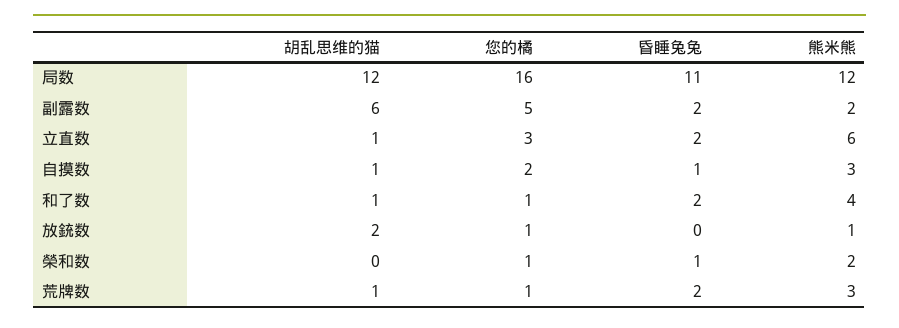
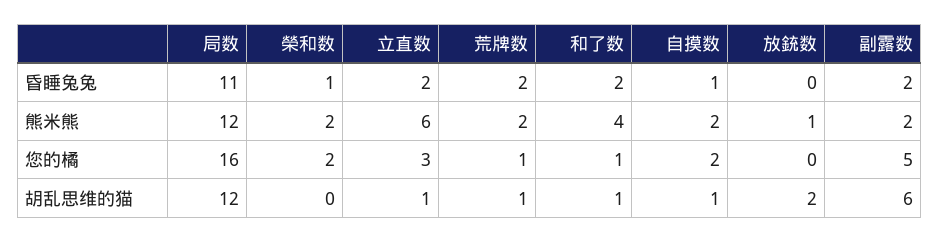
  {
    "胡乱思维的猫": {
      "局数": 12,
      "副露数": 6,
      "立直数": 1,
      "自摸数": 1,
      "和了数": 1,
      "放銃数": 2,
      "榮和数": 0,
      "荒牌数": 1
    },
    "您的橘": {
      "局数": 16,
      "副露数": 5,
      "立直数": 3,
      "自摸数": 2,
      "和了数": 1,
-     "放銃数": 1,
+     "放銃数": 0,
-     "榮和数": 1,
+     "榮和数": 2,
      "荒牌数": 1
    },
    "昏睡兔兔": {
      "局数": 11,
      "副露数": 2,
      "立直数": 2,
      "自摸数": 1,
      "和了数": 2,
      "放銃数": 0,
      "榮和数": 1,
      "荒牌数": 2
    },
    "熊米熊": {
      "局数": 12,
      "副露数": 2,
      "立直数": 6,
-     "自摸数": 3,
+     "自摸数": 2,
      "和了数": 4,
      "放銃数": 1,
      "榮和数": 2,
-     "荒牌数": 3
+     "荒牌数": 2
    }
  }

